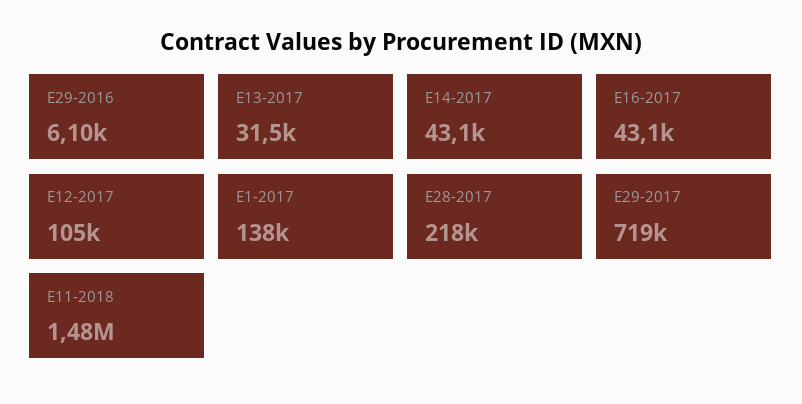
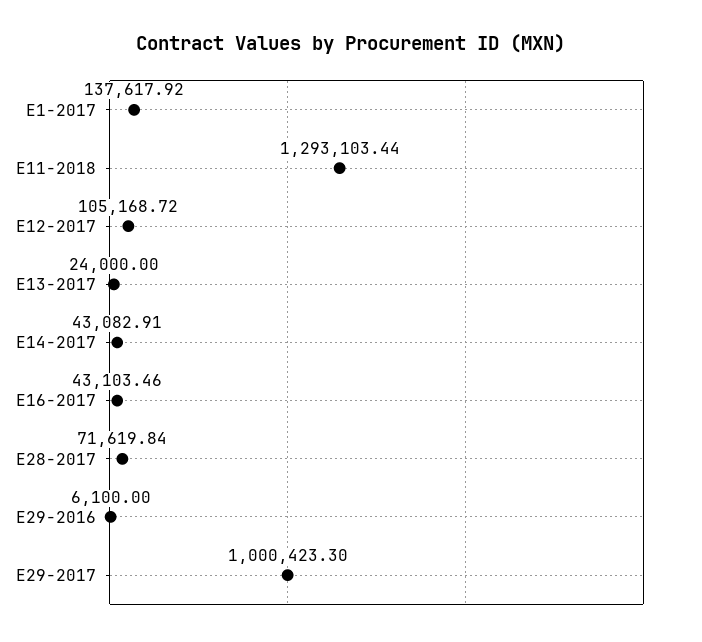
  {
    "E29-2016": 6100,
-   "E13-2017": 31500,
+   "E13-2017": 24000,
    "E14-2017": 43082.91,
    "E16-2017": 43103.46,
    "E12-2017": 105168.72,
    "E1-2017": 137617.92,
-   "E28-2017": 218000,
+   "E28-2017": 71619.84,
-   "E29-2017": 719000,
+   "E29-2017": 1000423.3,
-   "E11-2018": 1480000
+   "E11-2018": 1293103.44
  }

